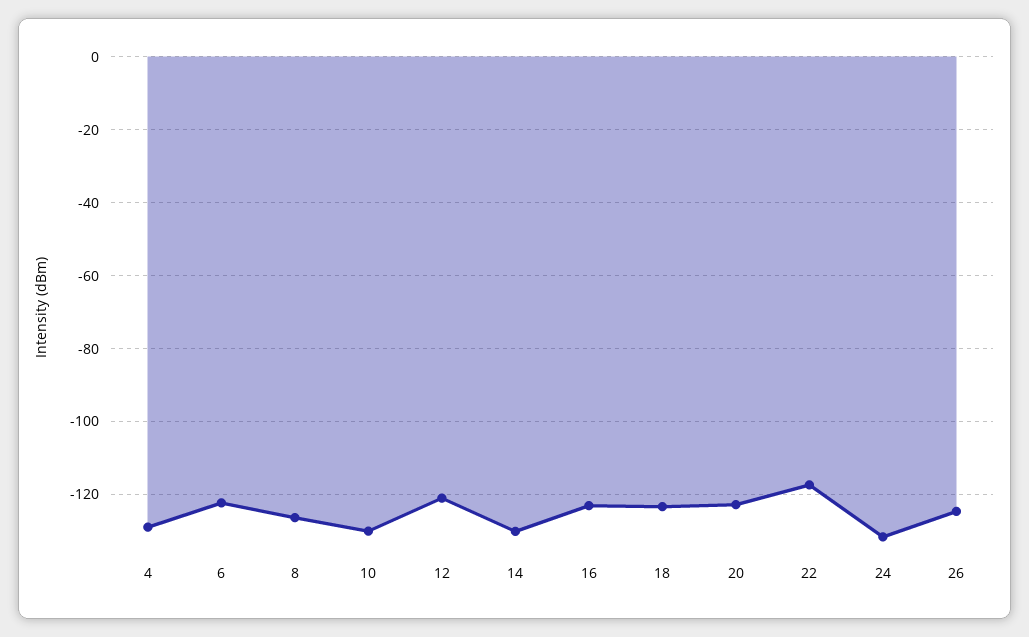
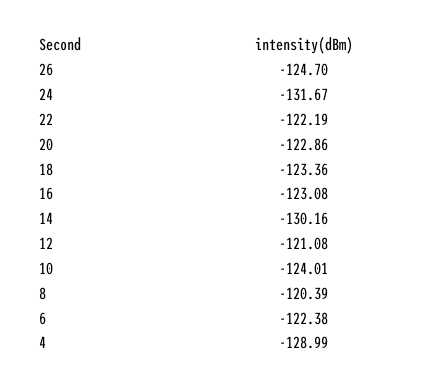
  {
    "4": -128.99,
    "6": -122.38,
-   "8": -126,
+   "8": -120.39,
-   "10": -130,
+   "10": -124.01,
    "12": -121.08,
    "14": -130.16,
    "16": -123.08,
    "18": -123.36,
    "20": -122.86,
-   "22": -118,
+   "22": -122.19,
    "24": -131.67,
    "26": -124.7
  }

